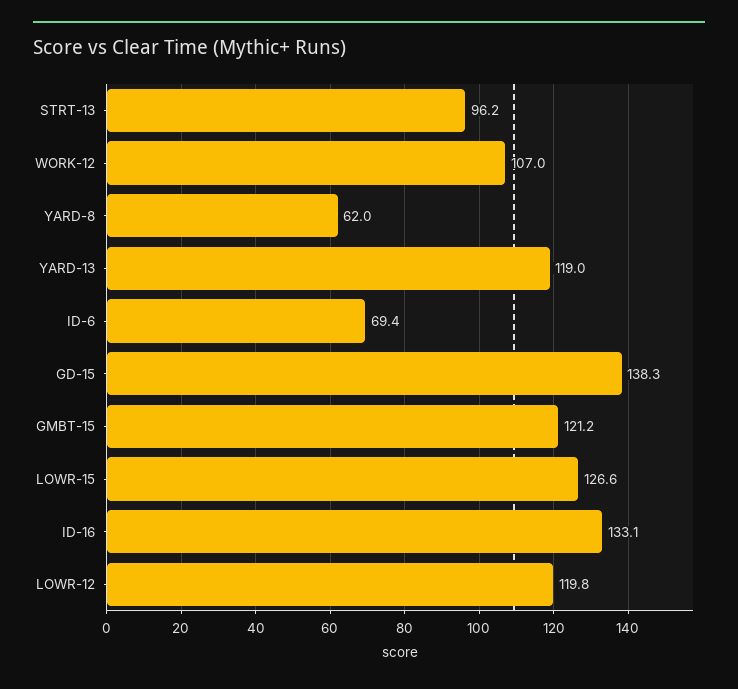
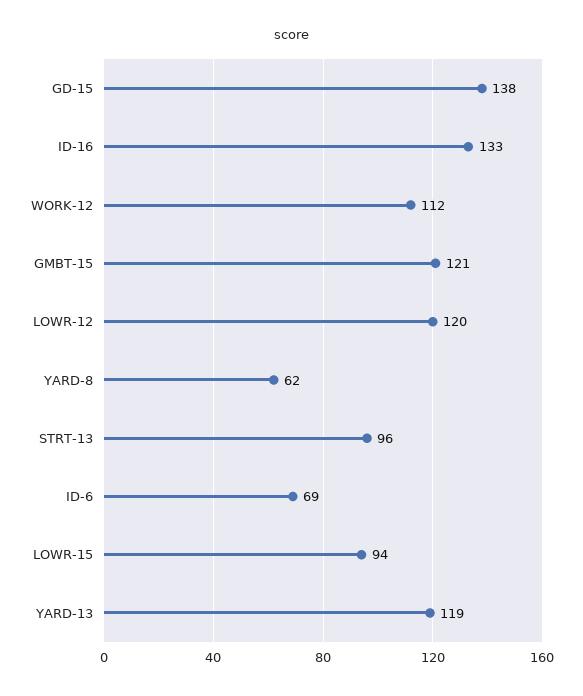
  {
    "STRT-13": 96.2,
-   "WORK-12": 107,
+   "WORK-12": 112,
    "YARD-8": 62,
    "YARD-13": 119,
    "ID-6": 69.4,
    "GD-15": 138.3,
    "GMBT-15": 121.2,
-   "LOWR-15": 126.6,
+   "LOWR-15": 94,
    "ID-16": 133.1,
    "LOWR-12": 119.8
  }

